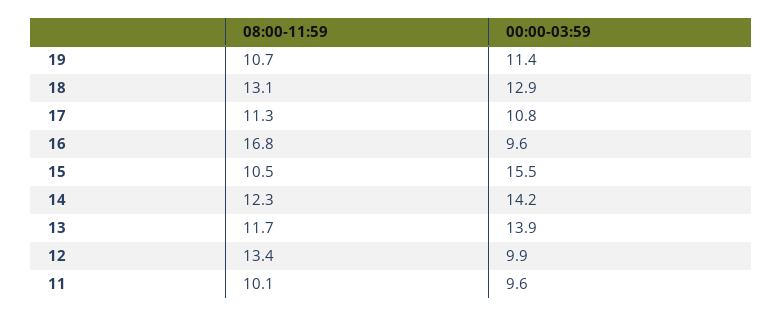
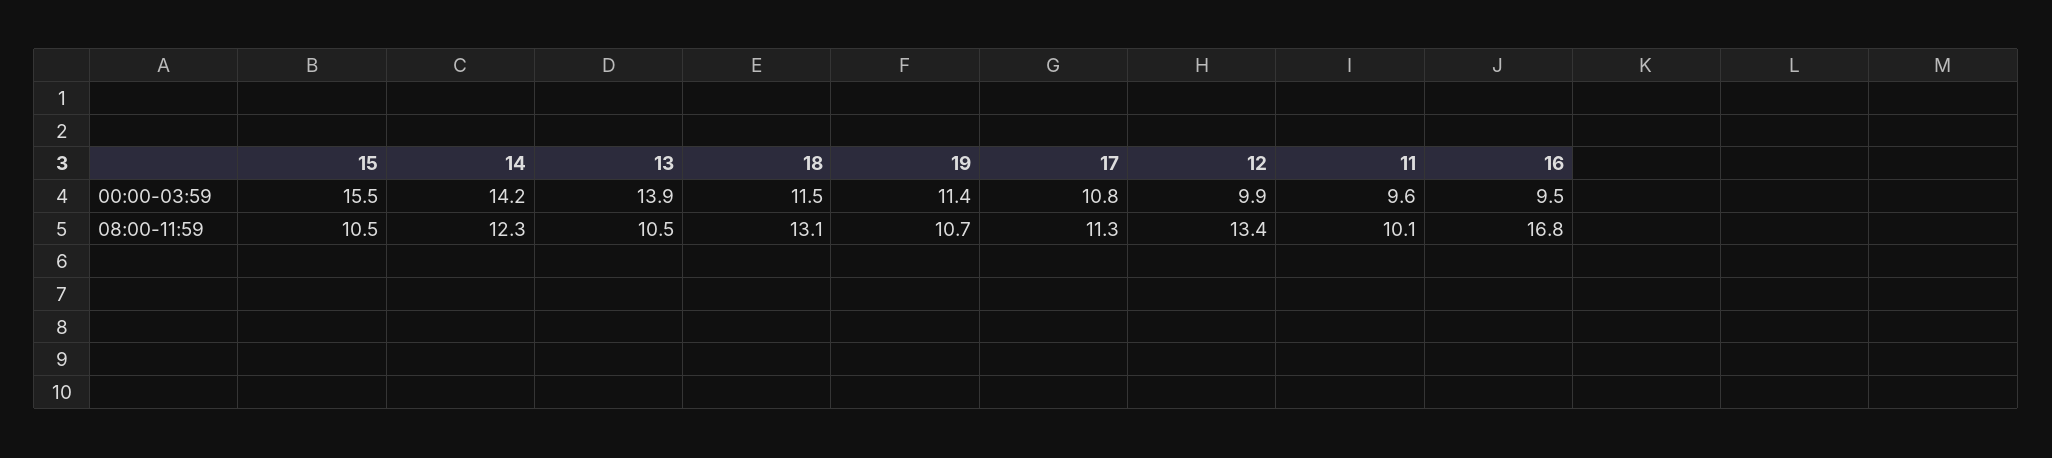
  {
    "08:00-11:59": {
      "19": 10.7,
      "18": 13.1,
      "17": 11.3,
      "16": 16.8,
      "15": 10.5,
      "14": 12.3,
-     "13": 11.7,
+     "13": 10.5,
      "12": 13.4,
      "11": 10.1
    },
    "00:00-03:59": {
      "19": 11.4,
-     "18": 12.9,
+     "18": 11.5,
      "17": 10.8,
-     "16": 9.6,
+     "16": 9.5,
      "15": 15.5,
      "14": 14.2,
      "13": 13.9,
      "12": 9.9,
      "11": 9.6
    }
  }

